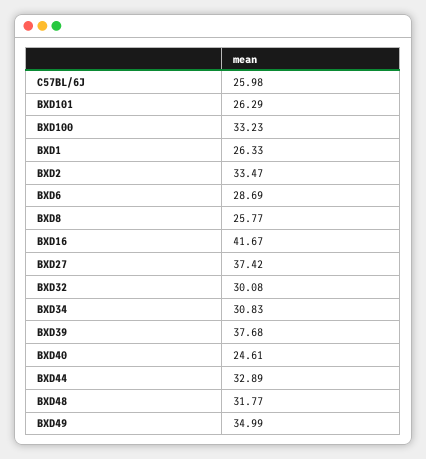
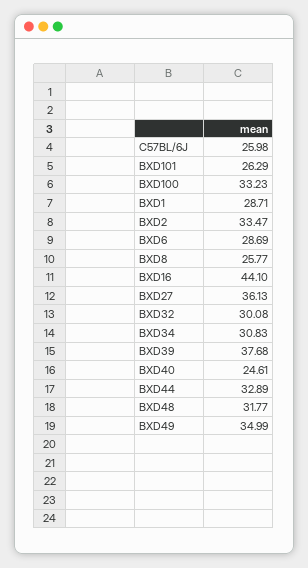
  {
    "C57BL/6J": 25.98,
    "BXD101": 26.29,
    "BXD100": 33.23,
-   "BXD1": 26.33,
+   "BXD1": 28.71,
    "BXD2": 33.47,
    "BXD6": 28.69,
    "BXD8": 25.77,
-   "BXD16": 41.67,
+   "BXD16": 44.1,
-   "BXD27": 37.42,
+   "BXD27": 36.13,
    "BXD32": 30.08,
    "BXD34": 30.83,
    "BXD39": 37.68,
    "BXD40": 24.61,
    "BXD44": 32.89,
    "BXD48": 31.77,
    "BXD49": 34.99
  }

